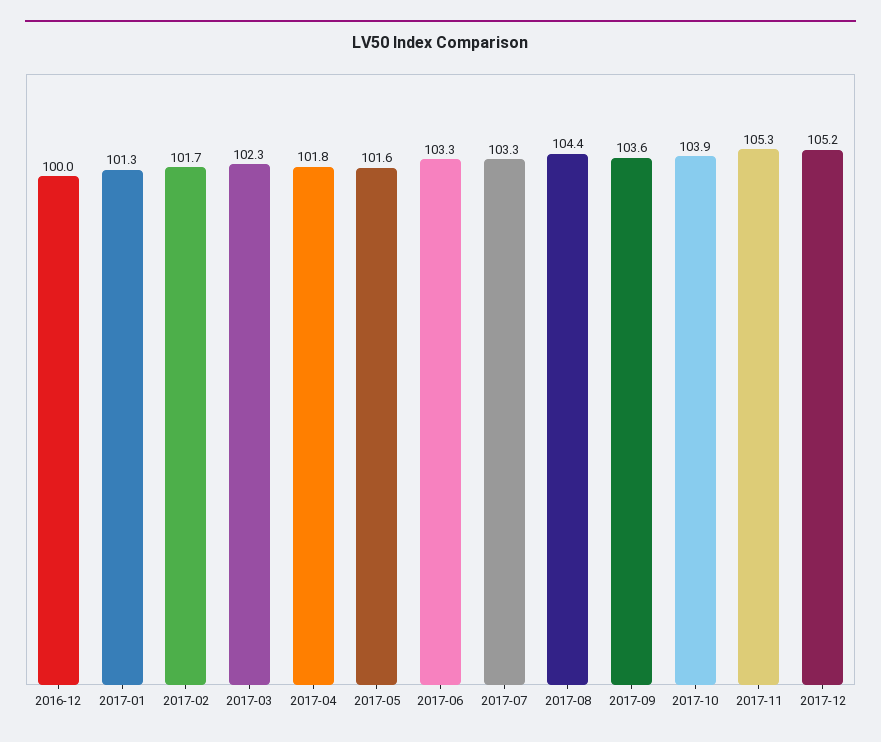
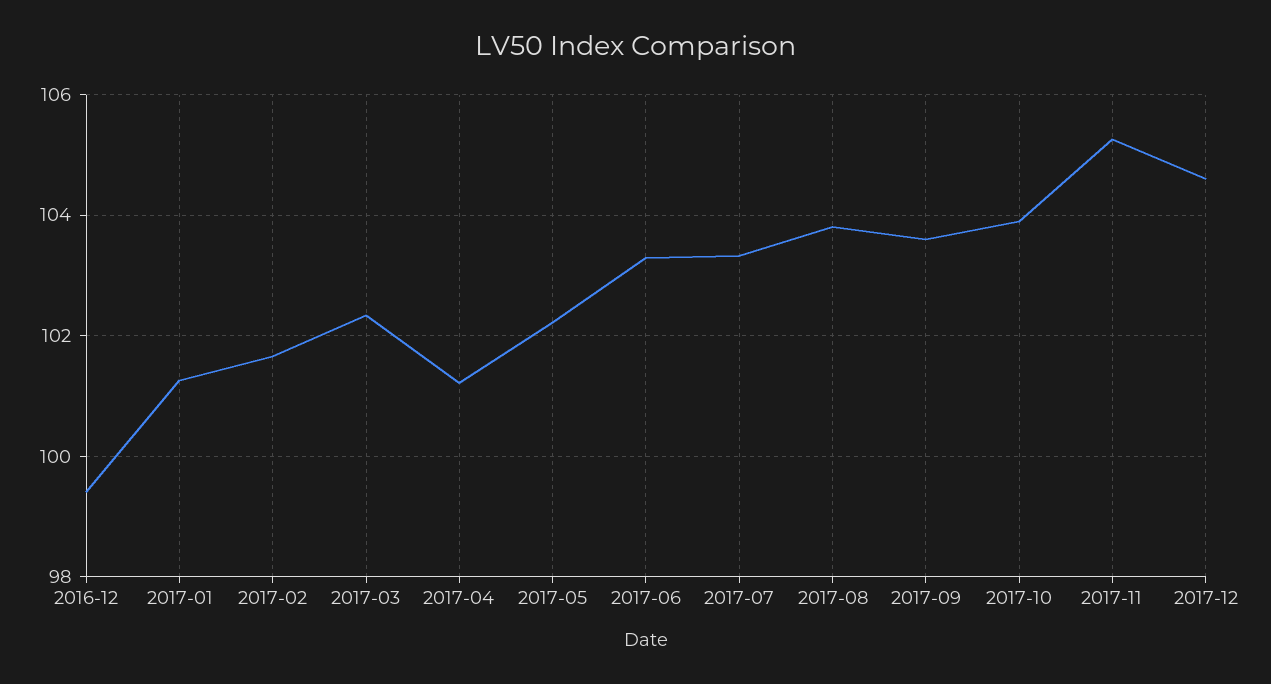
  {
-   "2016-12": 100,
+   "2016-12": 99.4,
    "2017-01": 101.3,
    "2017-02": 101.7,
    "2017-03": 102.3,
-   "2017-04": 101.8,
+   "2017-04": 101.2,
-   "2017-05": 101.6,
+   "2017-05": 102.2,
    "2017-06": 103.3,
    "2017-07": 103.3,
-   "2017-08": 104.4,
+   "2017-08": 103.8,
    "2017-09": 103.6,
    "2017-10": 103.9,
    "2017-11": 105.3,
-   "2017-12": 105.2
+   "2017-12": 104.6
  }

